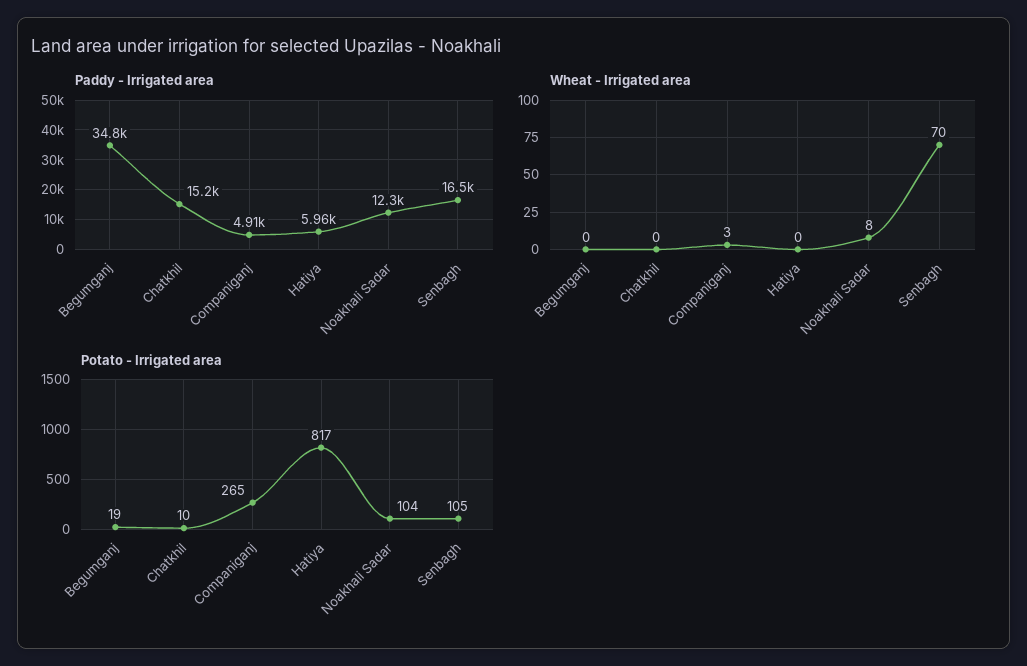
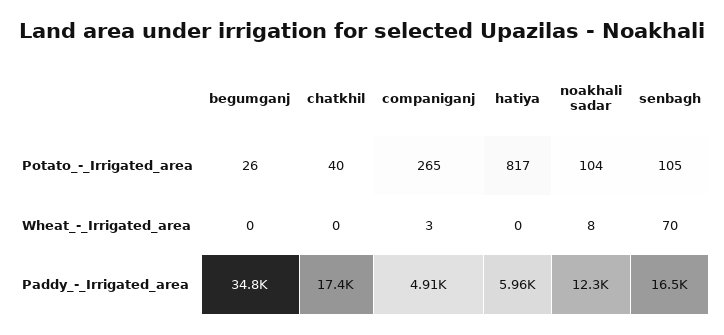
  {
    "Paddy - Irrigated area": {
      "Begumganj": 34800,
-     "Chatkhil": 15200,
+     "Chatkhil": 17400,
      "Companiganj": 4910,
      "Hatiya": 5960,
      "Noakhali Sadar": 12300,
      "Senbagh": 16500
    },
    "Wheat - Irrigated area": {
      "Begumganj": 0,
      "Chatkhil": 0,
      "Companiganj": 3,
      "Hatiya": 0,
      "Noakhali Sadar": 8,
      "Senbagh": 70
    },
    "Potato - Irrigated area": {
-     "Begumganj": 19,
+     "Begumganj": 26,
-     "Chatkhil": 10,
+     "Chatkhil": 40,
      "Companiganj": 265,
      "Hatiya": 817,
      "Noakhali Sadar": 104,
      "Senbagh": 105
    }
  }

